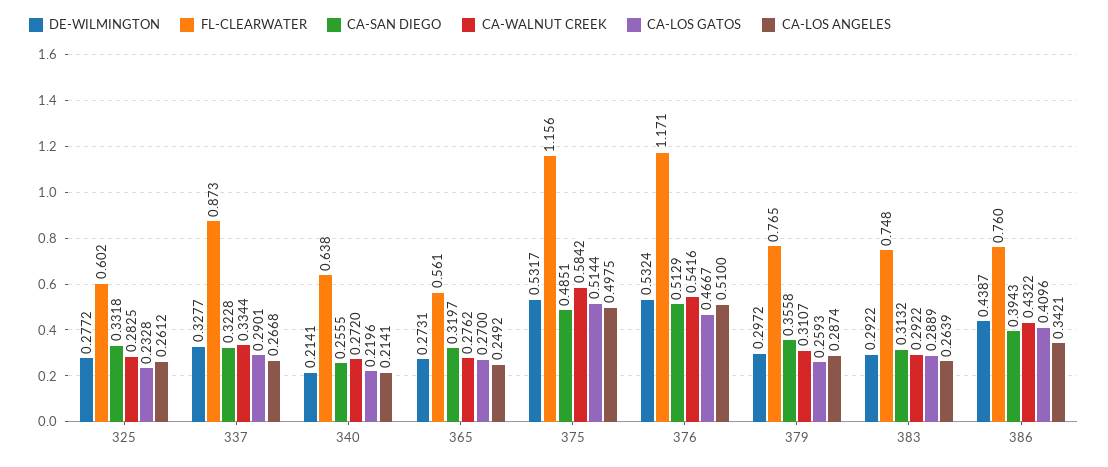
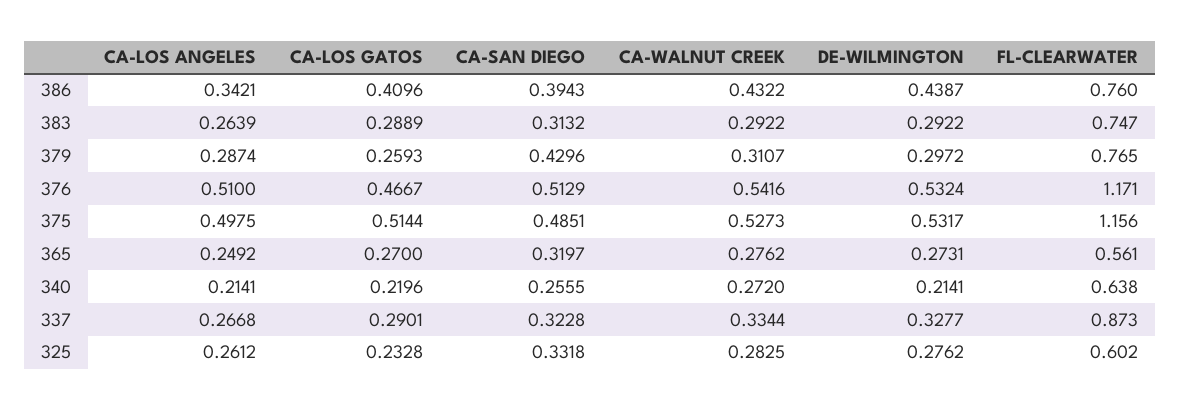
  {
    "DE-WILMINGTON": {
-     "325": 0.2772,
+     "325": 0.2762,
      "337": 0.3277,
      "340": 0.2141,
      "365": 0.2731,
      "375": 0.5317,
      "376": 0.5324,
      "379": 0.2972,
      "383": 0.2922,
      "386": 0.4387
    },
    "FL-CLEARWATER": {
      "325": 0.602,
      "337": 0.873,
      "340": 0.638,
      "365": 0.561,
      "375": 1.156,
      "376": 1.171,
      "379": 0.765,
-     "383": 0.748,
+     "383": 0.747,
      "386": 0.76
    },
    "CA-SAN DIEGO": {
      "325": 0.3318,
      "337": 0.3228,
      "340": 0.2555,
      "365": 0.3197,
      "375": 0.4851,
      "376": 0.5129,
-     "379": 0.3558,
+     "379": 0.4296,
      "383": 0.3132,
      "386": 0.3943
    },
    "CA-WALNUT CREEK": {
      "325": 0.2825,
      "337": 0.3344,
      "340": 0.272,
      "365": 0.2762,
-     "375": 0.5842,
+     "375": 0.5273,
      "376": 0.5416,
      "379": 0.3107,
      "383": 0.2922,
      "386": 0.4322
    },
    "CA-LOS GATOS": {
      "325": 0.2328,
      "337": 0.2901,
      "340": 0.2196,
      "365": 0.27,
      "375": 0.5144,
      "376": 0.4667,
      "379": 0.2593,
      "383": 0.2889,
      "386": 0.4096
    },
    "CA-LOS ANGELES": {
      "325": 0.2612,
      "337": 0.2668,
      "340": 0.2141,
      "365": 0.2492,
      "375": 0.4975,
      "376": 0.51,
      "379": 0.2874,
      "383": 0.2639,
      "386": 0.3421
    }
  }

